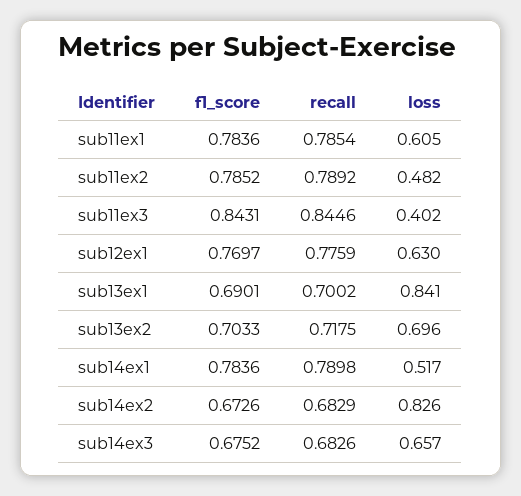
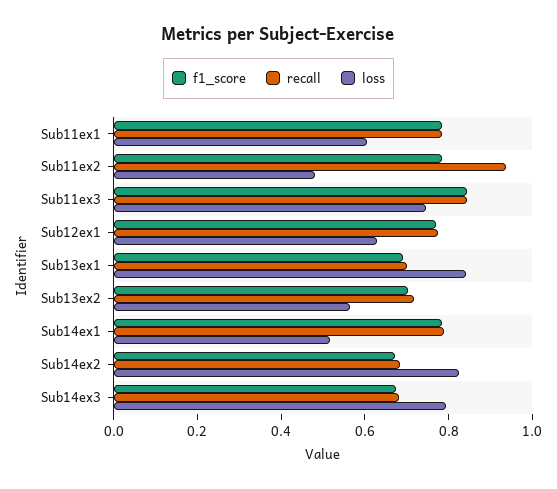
  {
    "f1_score": {
      "sub11ex1": 0.7836,
      "sub11ex2": 0.7852,
      "sub11ex3": 0.8431,
      "sub12ex1": 0.7697,
      "sub13ex1": 0.6901,
      "sub13ex2": 0.7033,
      "sub14ex1": 0.7836,
      "sub14ex2": 0.6726,
      "sub14ex3": 0.6752
    },
    "recall": {
      "sub11ex1": 0.7854,
-     "sub11ex2": 0.7892,
+     "sub11ex2": 0.95,
      "sub11ex3": 0.8446,
      "sub12ex1": 0.7759,
      "sub13ex1": 0.7002,
      "sub13ex2": 0.7175,
      "sub14ex1": 0.7898,
      "sub14ex2": 0.6829,
      "sub14ex3": 0.6826
    },
    "loss": {
      "sub11ex1": 0.605,
      "sub11ex2": 0.482,
-     "sub11ex3": 0.402,
+     "sub11ex3": 0.75,
      "sub12ex1": 0.63,
      "sub13ex1": 0.841,
-     "sub13ex2": 0.696,
+     "sub13ex2": 0.55,
      "sub14ex1": 0.517,
      "sub14ex2": 0.826,
-     "sub14ex3": 0.657
+     "sub14ex3": 0.8
    }
  }

